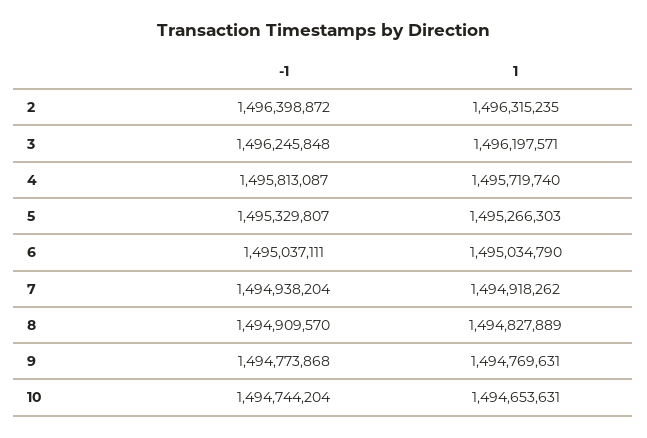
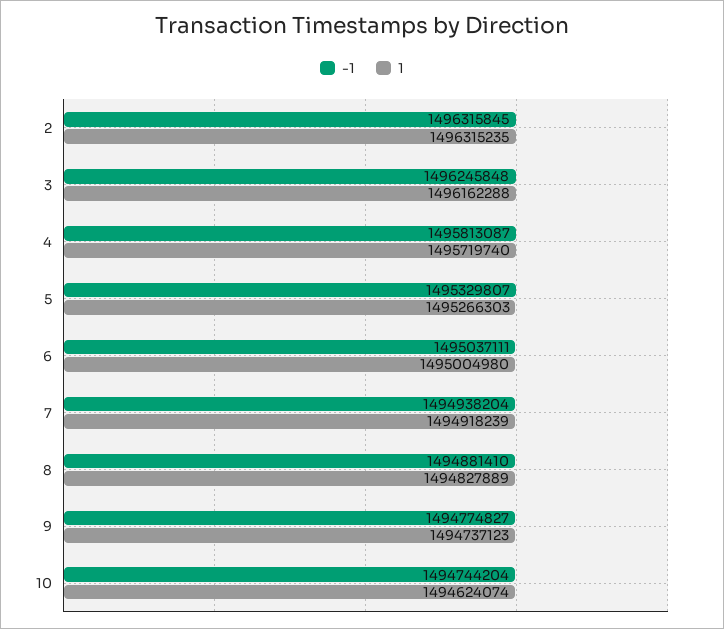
  {
    "-1": {
-     "2": 1496398872,
+     "2": 1496315845,
      "3": 1496245848,
      "4": 1495813087,
      "5": 1495329807,
      "6": 1495037111,
      "7": 1494938204,
-     "8": 1494909570,
+     "8": 1494881410,
-     "9": 1494773868,
+     "9": 1494774827,
      "10": 1494744204
    },
    "1": {
      "2": 1496315235,
-     "3": 1496197571,
+     "3": 1496162288,
      "4": 1495719740,
      "5": 1495266303,
-     "6": 1495034790,
+     "6": 1495004980,
-     "7": 1494918262,
+     "7": 1494918239,
      "8": 1494827889,
-     "9": 1494769631,
+     "9": 1494737123,
-     "10": 1494653631
+     "10": 1494624074
    }
  }

